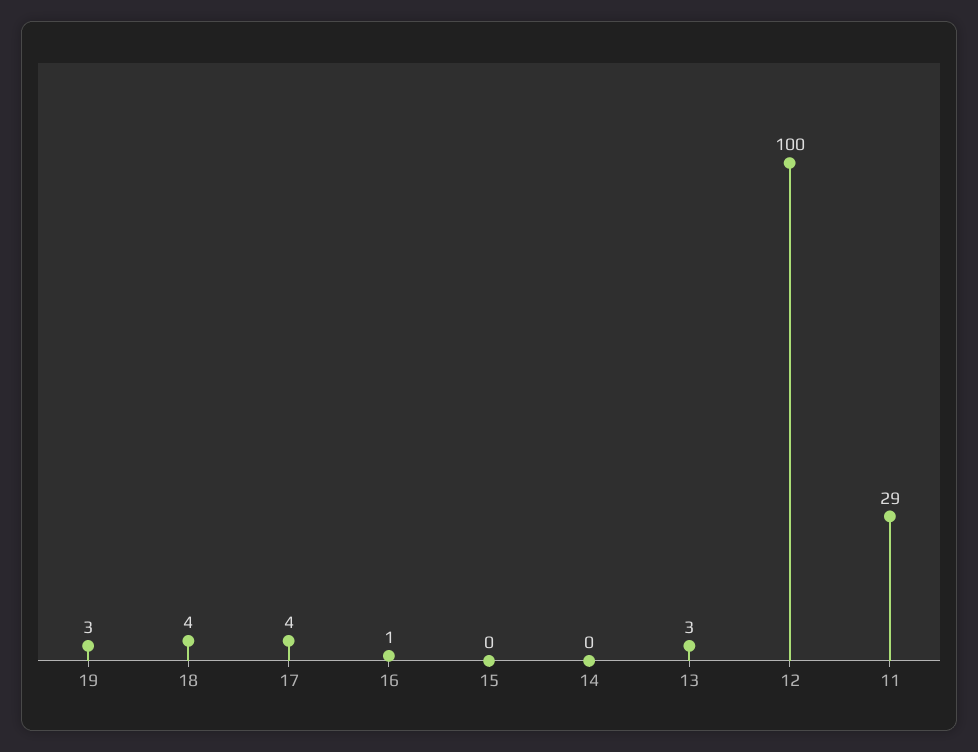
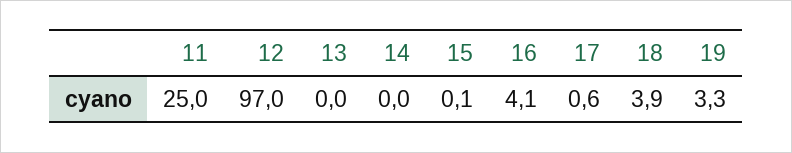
  {
    "19": 3.3,
    "18": 3.9,
-   "17": 4,
+   "17": 0.6,
-   "16": 1,
+   "16": 4.1,
    "15": 0.1,
    "14": 0,
-   "13": 3,
+   "13": 0,
-   "12": 100,
+   "12": 97,
-   "11": 29
+   "11": 25
  }

